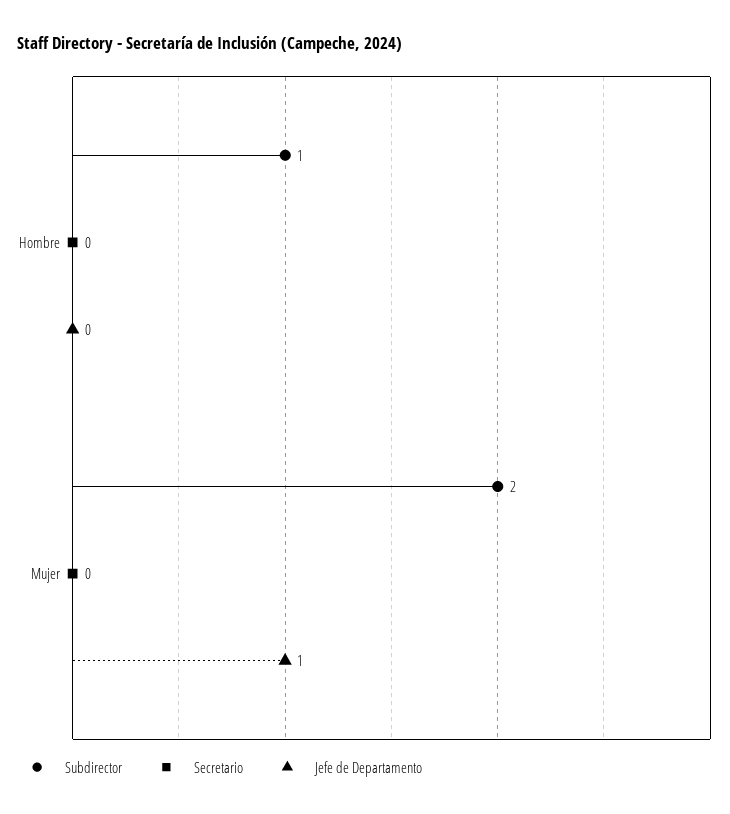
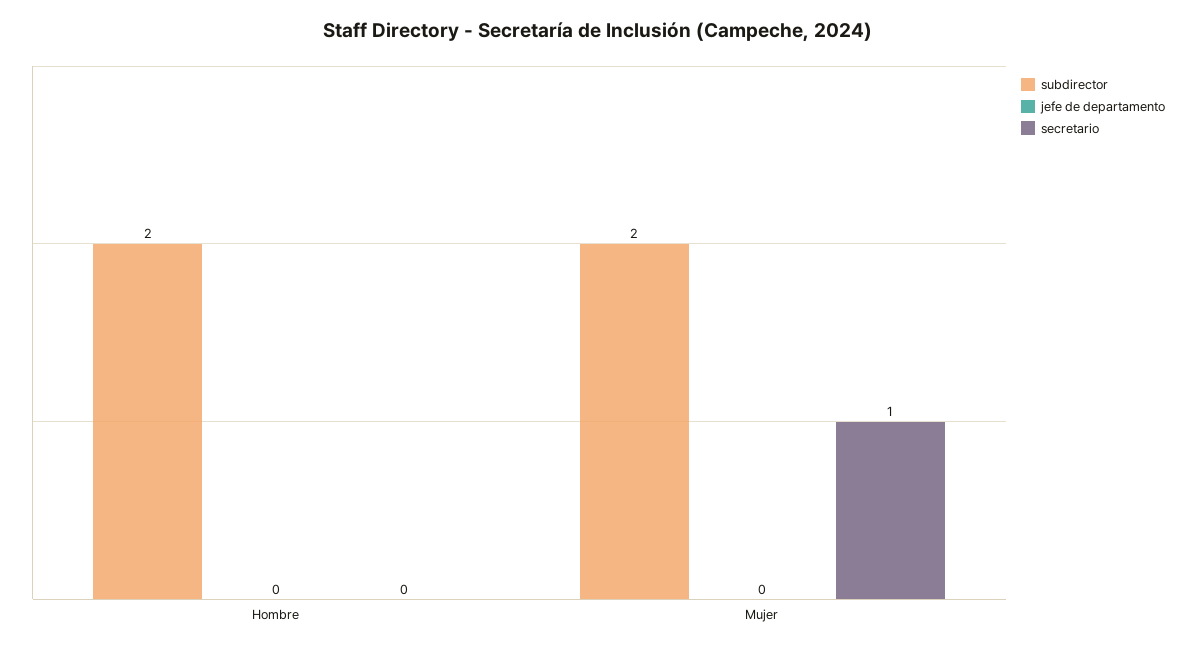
  {
    "Subdirector": {
-     "Hombre": 1,
+     "Hombre": 2,
      "Mujer": 2
    },
    "Secretario": {
      "Hombre": 0,
-     "Mujer": 0
+     "Mujer": 1
    },
    "Jefe de Departamento": {
      "Hombre": 0,
-     "Mujer": 1
+     "Mujer": 0
    }
  }

